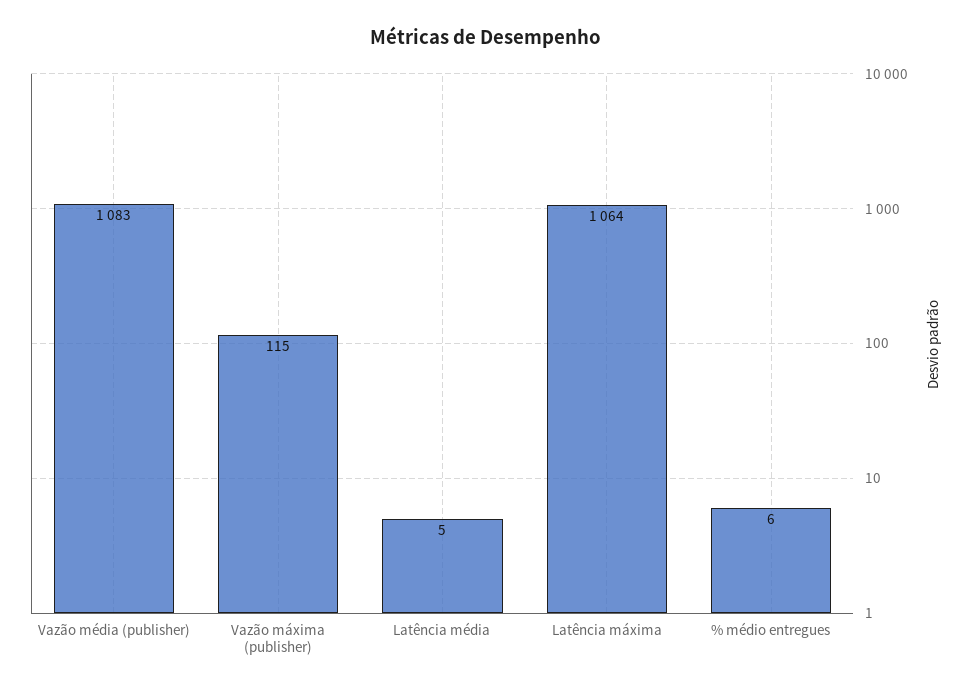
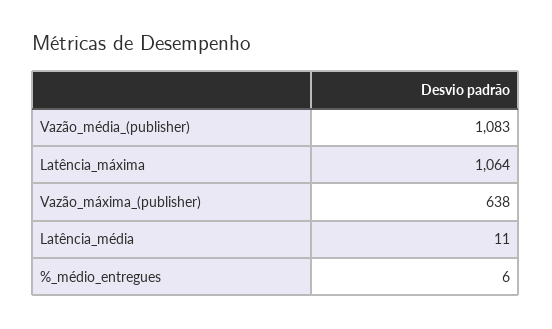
  {
    "Vazão média (publisher)": 1083,
-   "Vazão máxima (publisher)": 115,
+   "Vazão máxima (publisher)": 638,
-   "Latência média": 5,
+   "Latência média": 11,
    "Latência máxima": 1064,
    "% médio entregues": 6
  }

